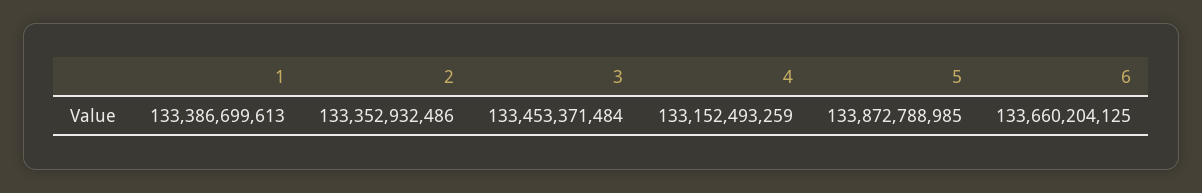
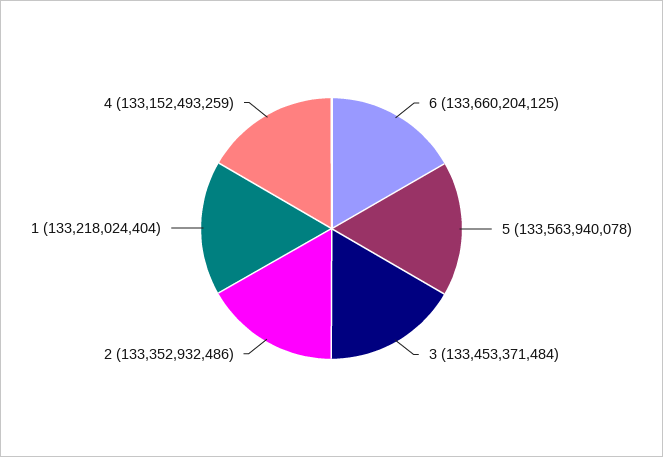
  {
-   "1": 133386699613,
+   "1": 133218024404,
    "2": 133352932486,
    "3": 133453371484,
    "4": 133152493259,
-   "5": 133872788985,
+   "5": 133563940078,
    "6": 133660204125
  }

